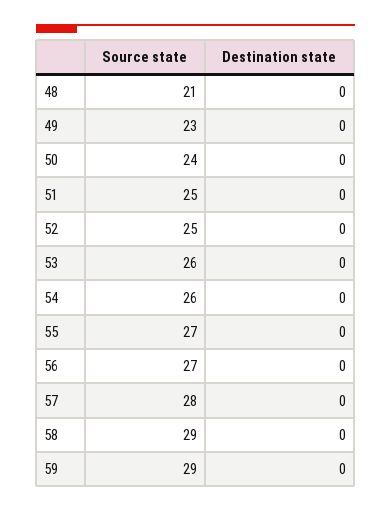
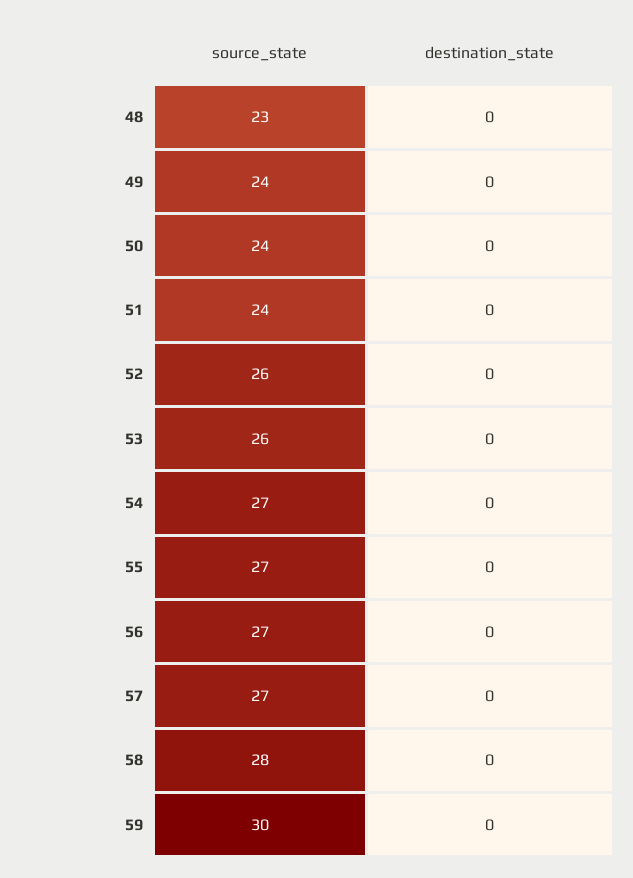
  {
    "Source state": {
-     "48": 21,
+     "48": 23,
-     "49": 23,
+     "49": 24,
      "50": 24,
-     "51": 25,
+     "51": 24,
-     "52": 25,
+     "52": 26,
      "53": 26,
-     "54": 26,
+     "54": 27,
      "55": 27,
      "56": 27,
-     "57": 28,
+     "57": 27,
-     "58": 29,
+     "58": 28,
-     "59": 29
+     "59": 30
    },
    "Destination state": {
      "48": 0,
      "49": 0,
      "50": 0,
      "51": 0,
      "52": 0,
      "53": 0,
      "54": 0,
      "55": 0,
      "56": 0,
      "57": 0,
      "58": 0,
      "59": 0
    }
  }

